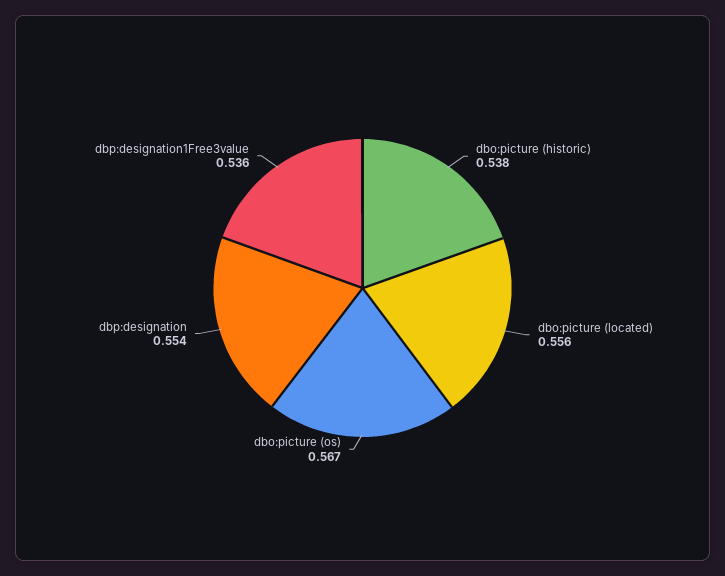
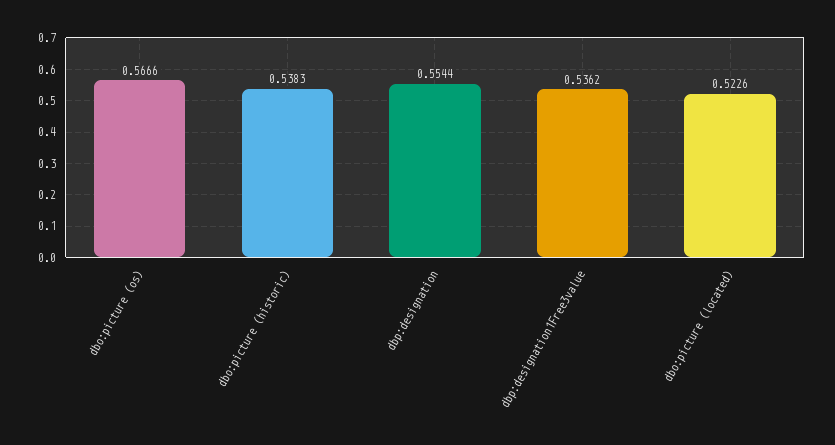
  {
    "dbo:picture (historic)": 0.5383,
-   "dbo:picture (located)": 0.556,
+   "dbo:picture (located)": 0.5226,
    "dbo:picture (os)": 0.5666,
    "dbp:designation": 0.5544,
    "dbp:designation1Free3value": 0.5362
  }

